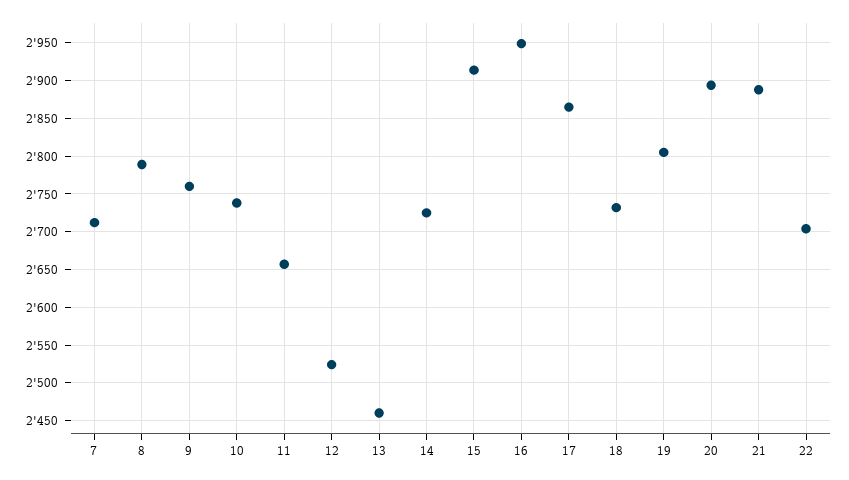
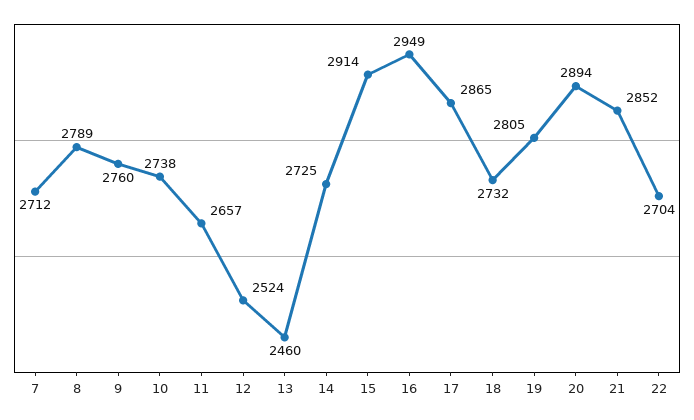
  {
    "7": 2712,
    "8": 2789,
    "9": 2760,
    "10": 2738,
    "11": 2657,
    "12": 2524,
    "13": 2460,
    "14": 2725,
    "15": 2914,
    "16": 2949,
    "17": 2865,
    "18": 2732,
    "19": 2805,
    "20": 2894,
-   "21": 2890,
+   "21": 2852,
    "22": 2704
  }

